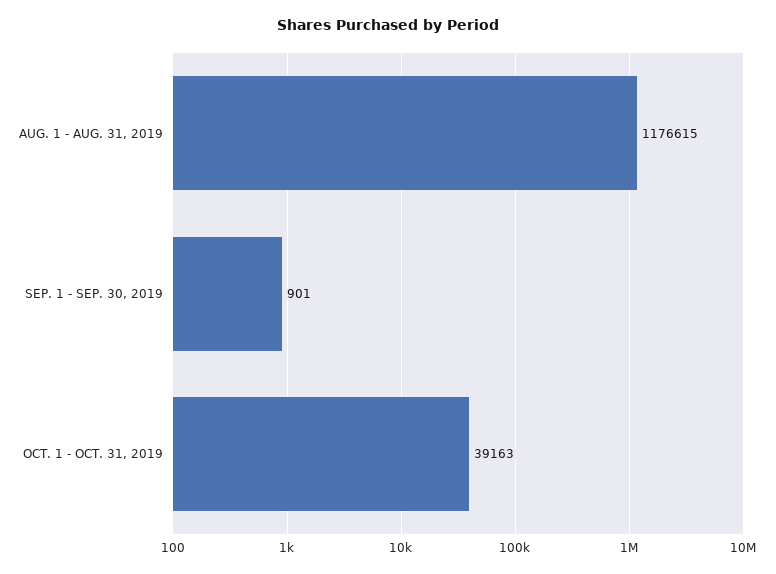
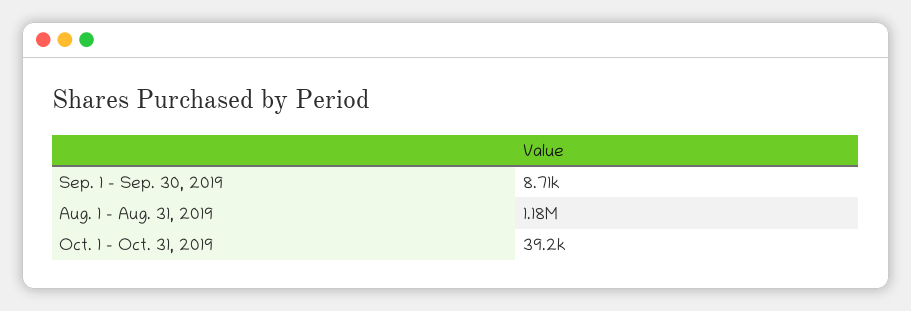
  {
    "AUG. 1 - AUG. 31, 2019": 1176615,
-   "SEP. 1 - SEP. 30, 2019": 901,
+   "SEP. 1 - SEP. 30, 2019": 8710,
    "OCT. 1 - OCT. 31, 2019": 39163
  }

